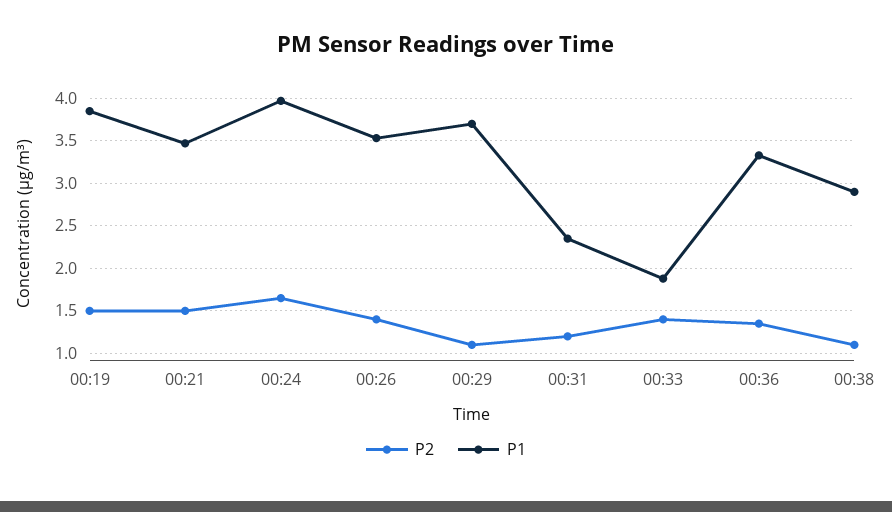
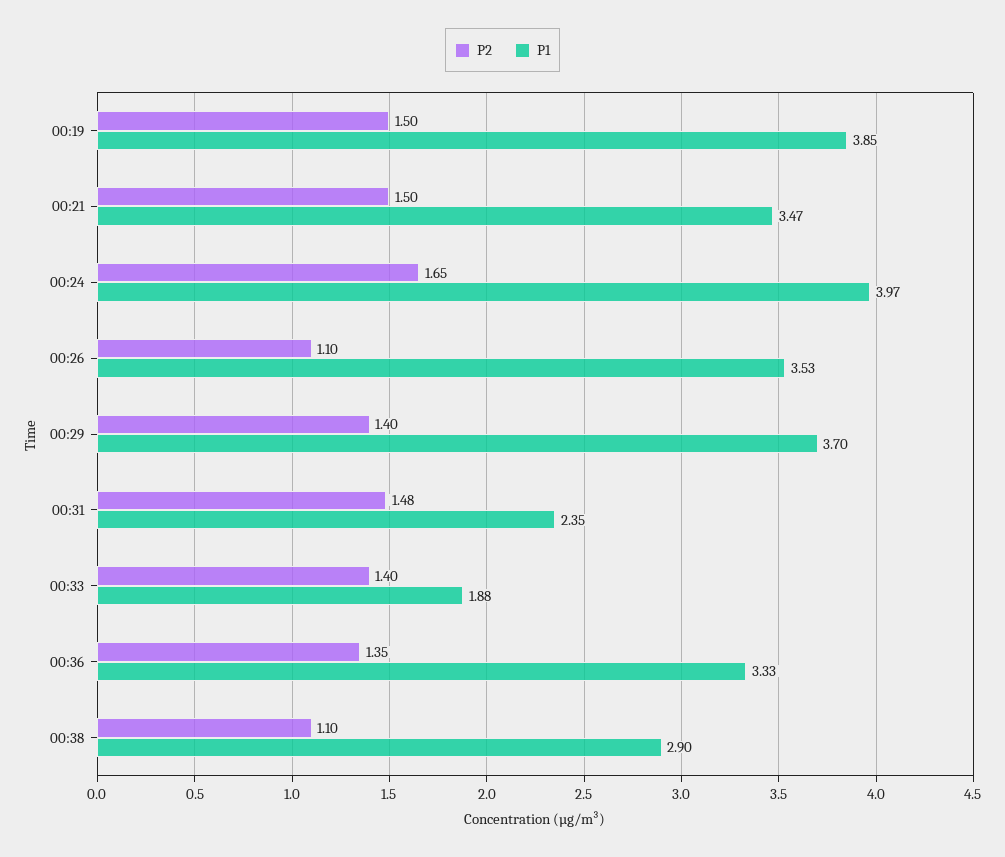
  {
    "P2": {
      "00:19": 1.5,
      "00:21": 1.5,
      "00:24": 1.65,
-     "00:26": 1.4,
+     "00:26": 1.1,
-     "00:29": 1.1,
+     "00:29": 1.4,
-     "00:31": 1.2,
+     "00:31": 1.48,
      "00:33": 1.4,
      "00:36": 1.35,
      "00:38": 1.1
    },
    "P1": {
      "00:19": 3.85,
      "00:21": 3.47,
      "00:24": 3.97,
      "00:26": 3.53,
      "00:29": 3.7,
      "00:31": 2.35,
      "00:33": 1.88,
      "00:36": 3.33,
      "00:38": 2.9
    }
  }

